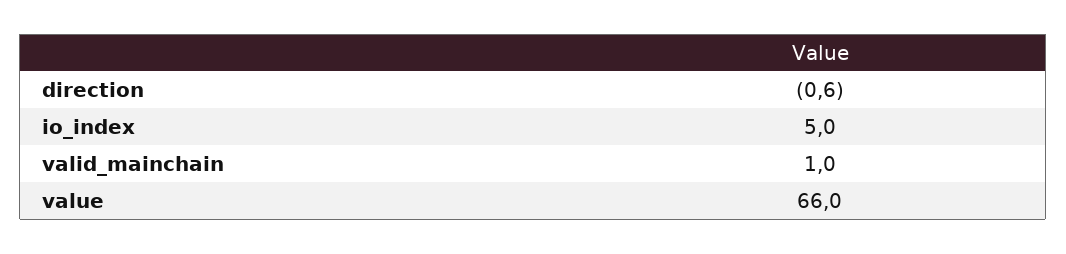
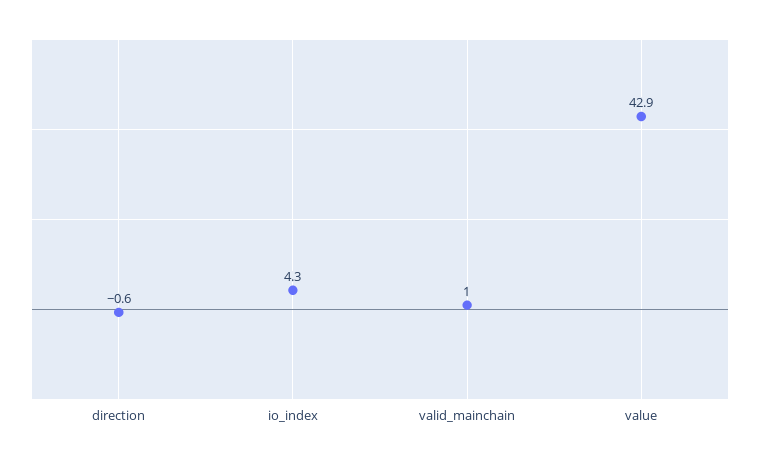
  {
    "direction": -0.6,
-   "io_index": 5,
+   "io_index": 4.3,
    "valid_mainchain": 1,
-   "value": 66
+   "value": 42.9
  }

